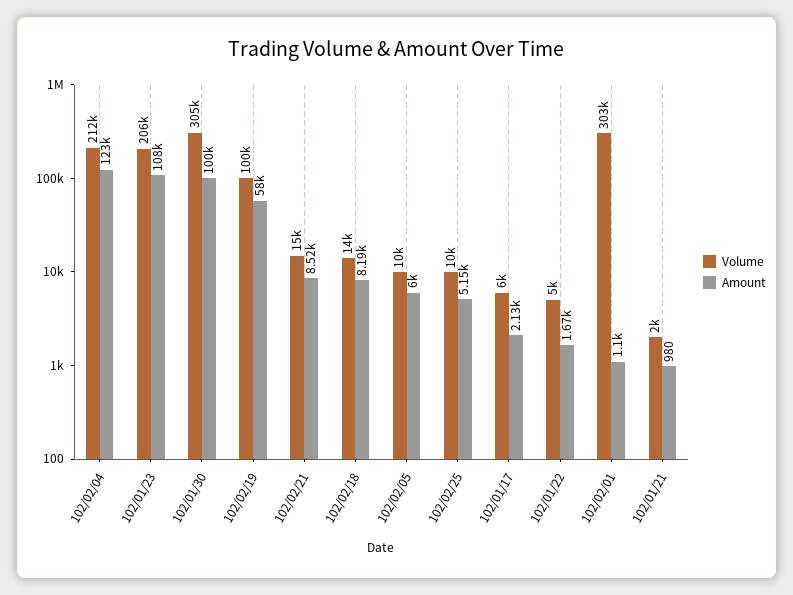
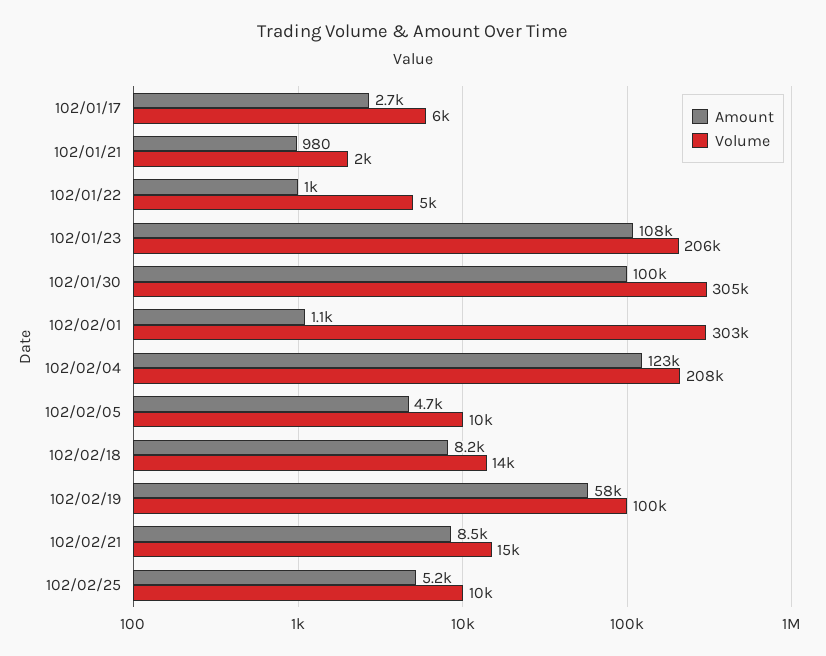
  {
    "Volume": {
-     "102/02/04": 212000,
+     "102/02/04": 208000,
      "102/01/23": 206000,
      "102/01/30": 305000,
      "102/02/19": 100000,
      "102/02/21": 15000,
      "102/02/18": 14000,
      "102/02/05": 10000,
      "102/02/25": 10000,
      "102/01/17": 6000,
      "102/01/22": 5000,
      "102/02/01": 303000,
      "102/01/21": 2000
    },
    "Amount": {
      "102/02/04": 123000,
      "102/01/23": 108000,
      "102/01/30": 100000,
      "102/02/19": 58000,
      "102/02/21": 8520,
      "102/02/18": 8190,
-     "102/02/05": 6000,
+     "102/02/05": 4700,
      "102/02/25": 5150,
-     "102/01/17": 2130,
+     "102/01/17": 2700,
-     "102/01/22": 1670,
+     "102/01/22": 1000,
      "102/02/01": 1100,
      "102/01/21": 980
    }
  }

